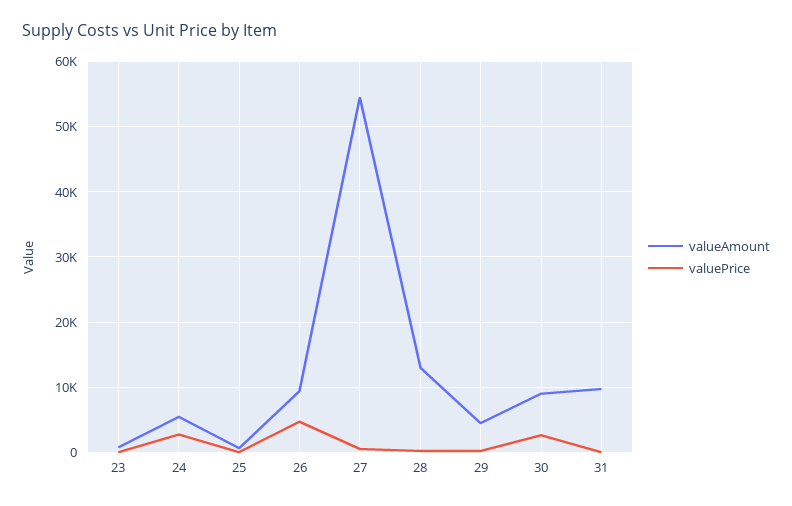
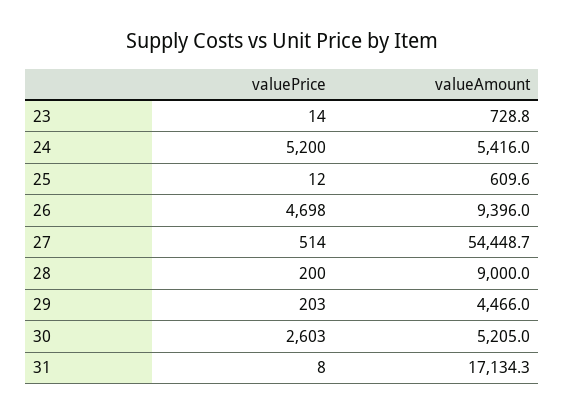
  {
    "valueAmount": {
      "23": 728.8,
      "24": 5416,
      "25": 609.6,
      "26": 9396,
      "27": 54448.7,
-     "28": 13000,
+     "28": 9000,
      "29": 4466,
-     "30": 9000,
+     "30": 5205,
-     "31": 10000
+     "31": 17134.3
    },
    "valuePrice": {
      "23": 14,
-     "24": 3000,
+     "24": 5200,
      "25": 12,
      "26": 4698,
      "27": 514,
      "28": 200,
      "29": 203,
      "30": 2603,
      "31": 8
    }
  }

